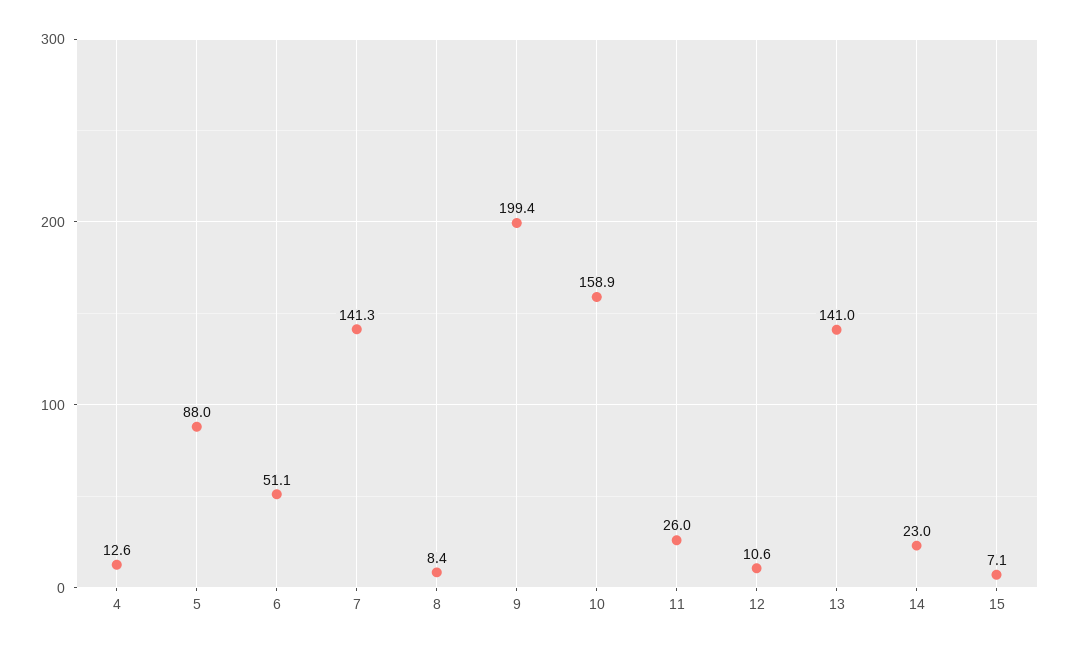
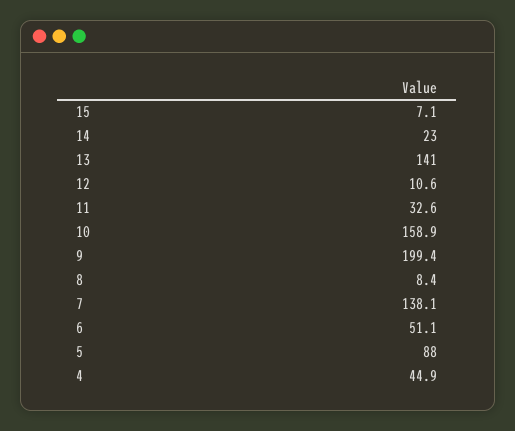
  {
-   "4": 12.6,
+   "4": 44.9,
    "5": 88,
    "6": 51.1,
-   "7": 141.3,
+   "7": 138.1,
    "8": 8.4,
    "9": 199.4,
    "10": 158.9,
-   "11": 26,
+   "11": 32.6,
    "12": 10.6,
    "13": 141,
    "14": 23,
    "15": 7.1
  }

